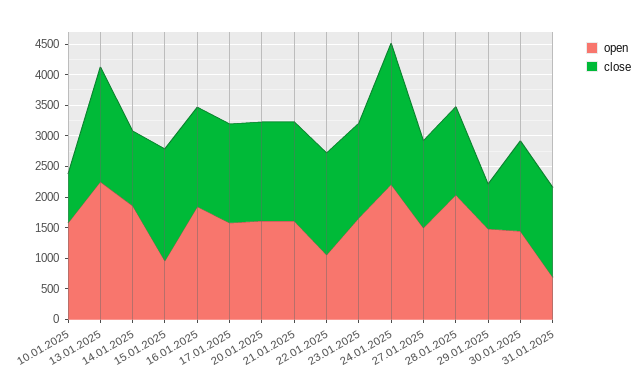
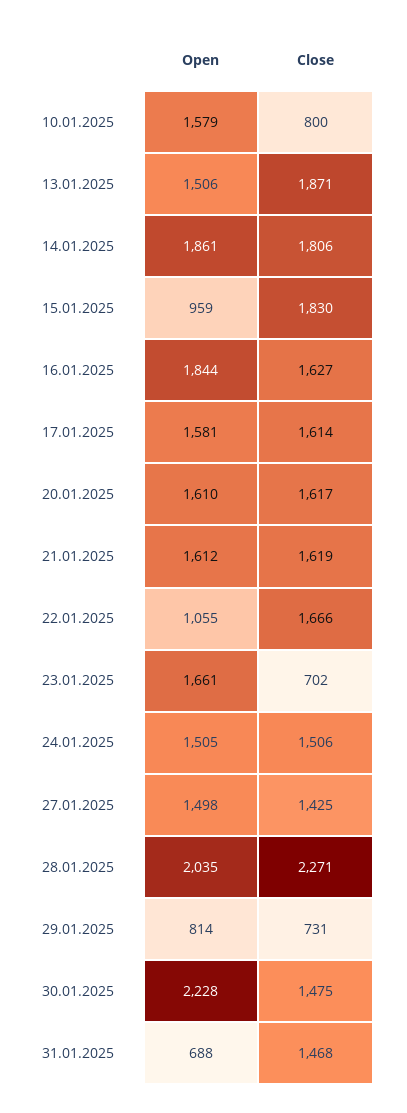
  {
    "open": {
      "10.01.2025": 1579,
-     "13.01.2025": 2250,
+     "13.01.2025": 1506,
      "14.01.2025": 1861,
      "15.01.2025": 959,
      "16.01.2025": 1844,
      "17.01.2025": 1581,
      "20.01.2025": 1610,
      "21.01.2025": 1612,
      "22.01.2025": 1055,
      "23.01.2025": 1661,
-     "24.01.2025": 2250,
+     "24.01.2025": 1505,
      "27.01.2025": 1498,
      "28.01.2025": 2035,
-     "29.01.2025": 1500,
+     "29.01.2025": 814,
-     "30.01.2025": 1500,
+     "30.01.2025": 2228,
      "31.01.2025": 688
    },
    "close": {
      "10.01.2025": 800,
      "13.01.2025": 1871,
-     "14.01.2025": 1250,
+     "14.01.2025": 1806,
      "15.01.2025": 1830,
      "16.01.2025": 1627,
      "17.01.2025": 1614,
      "20.01.2025": 1617,
      "21.01.2025": 1619,
      "22.01.2025": 1666,
-     "23.01.2025": 1500,
+     "23.01.2025": 702,
-     "24.01.2025": 2250,
+     "24.01.2025": 1506,
      "27.01.2025": 1425,
-     "28.01.2025": 1500,
+     "28.01.2025": 2271,
      "29.01.2025": 731,
      "30.01.2025": 1475,
      "31.01.2025": 1468
    }
  }

